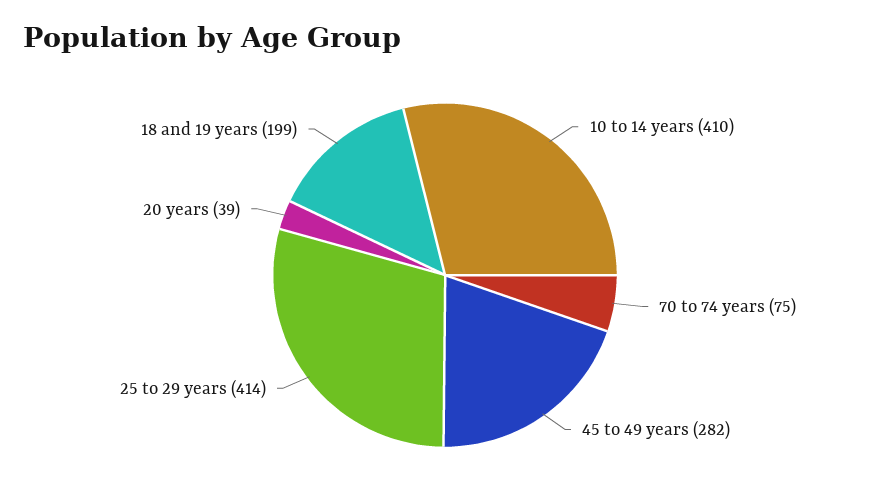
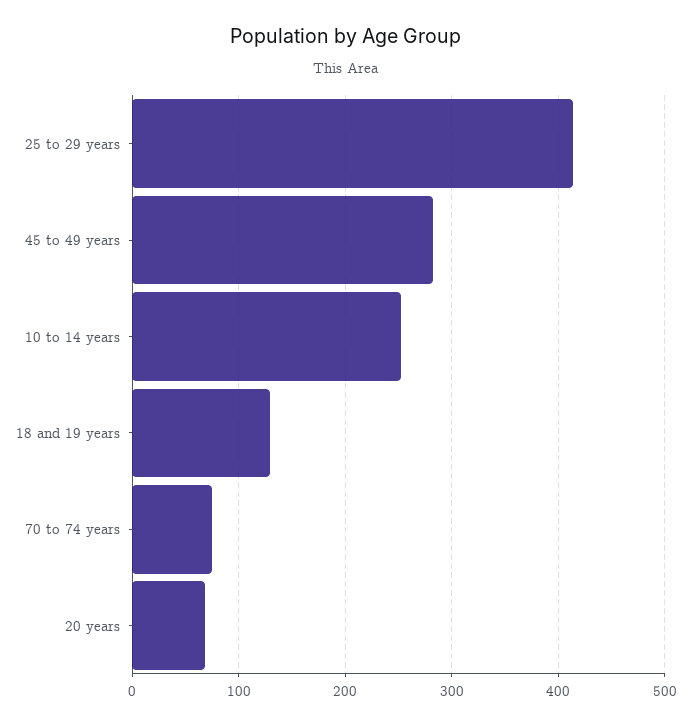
  {
-   "10 to 14 years": 410,
+   "10 to 14 years": 250,
    "70 to 74 years": 75,
    "45 to 49 years": 282,
    "25 to 29 years": 414,
-   "20 years": 39,
+   "20 years": 70,
-   "18 and 19 years": 199
+   "18 and 19 years": 130
  }

